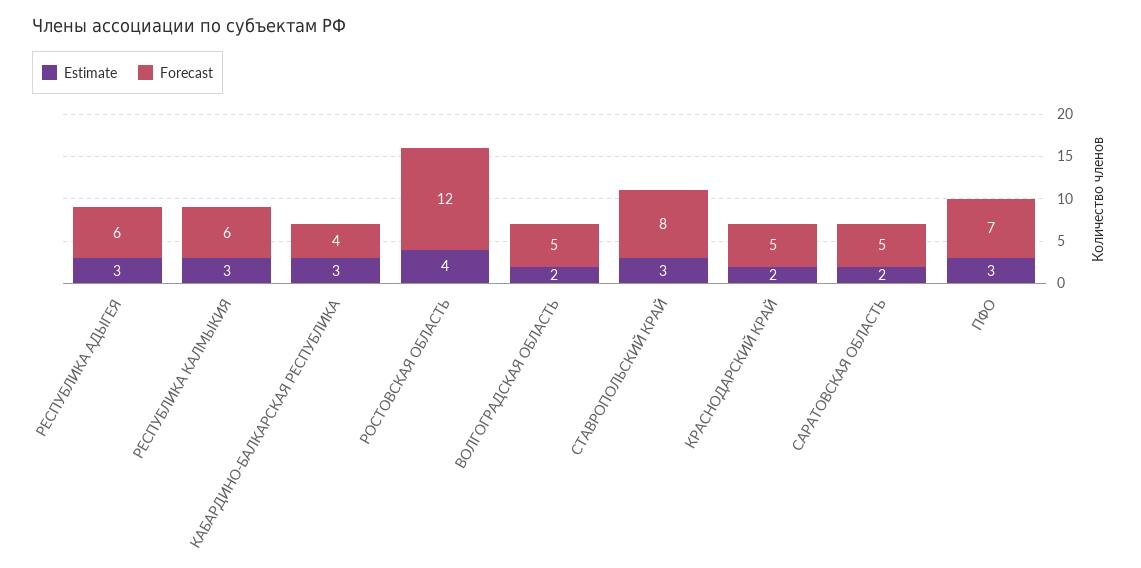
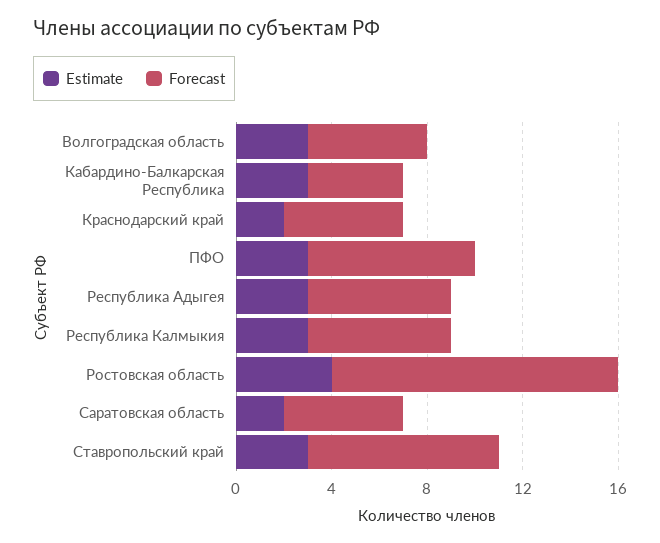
  {
    "Estimate": {
      "РЕСПУБЛИКА АДЫГЕЯ": 3,
      "РЕСПУБЛИКА КАЛМЫКИЯ": 3,
      "КАБАРДИНО-БАЛКАРСКАЯ РЕСПУБЛИКА": 3,
      "РОСТОВСКАЯ ОБЛАСТЬ": 4,
-     "ВОЛГОГРАДСКАЯ ОБЛАСТЬ": 2,
+     "ВОЛГОГРАДСКАЯ ОБЛАСТЬ": 3,
      "СТАВРОПОЛЬСКИЙ КРАЙ": 3,
      "КРАСНОДАРСКИЙ КРАЙ": 2,
      "САРАТОВСКАЯ ОБЛАСТЬ": 2,
      "ПФО": 3
    },
    "Forecast": {
      "РЕСПУБЛИКА АДЫГЕЯ": 6,
      "РЕСПУБЛИКА КАЛМЫКИЯ": 6,
      "КАБАРДИНО-БАЛКАРСКАЯ РЕСПУБЛИКА": 4,
      "РОСТОВСКАЯ ОБЛАСТЬ": 12,
      "ВОЛГОГРАДСКАЯ ОБЛАСТЬ": 5,
      "СТАВРОПОЛЬСКИЙ КРАЙ": 8,
      "КРАСНОДАРСКИЙ КРАЙ": 5,
      "САРАТОВСКАЯ ОБЛАСТЬ": 5,
      "ПФО": 7
    }
  }

